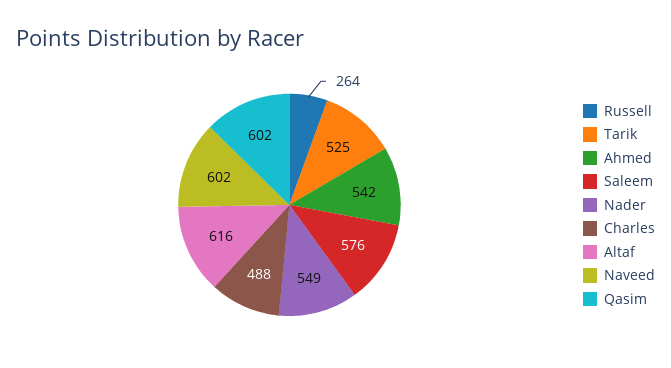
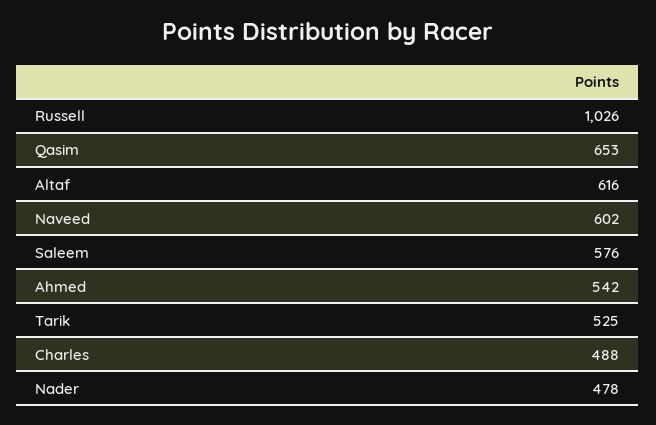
  {
-   "Russell": 264,
+   "Russell": 1026,
    "Tarik": 525,
    "Ahmed": 542,
    "Saleem": 576,
-   "Nader": 549,
+   "Nader": 478,
    "Charles": 488,
    "Altaf": 616,
    "Naveed": 602,
-   "Qasim": 602
+   "Qasim": 653
  }

